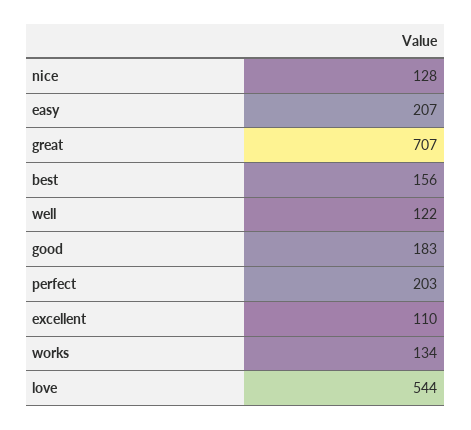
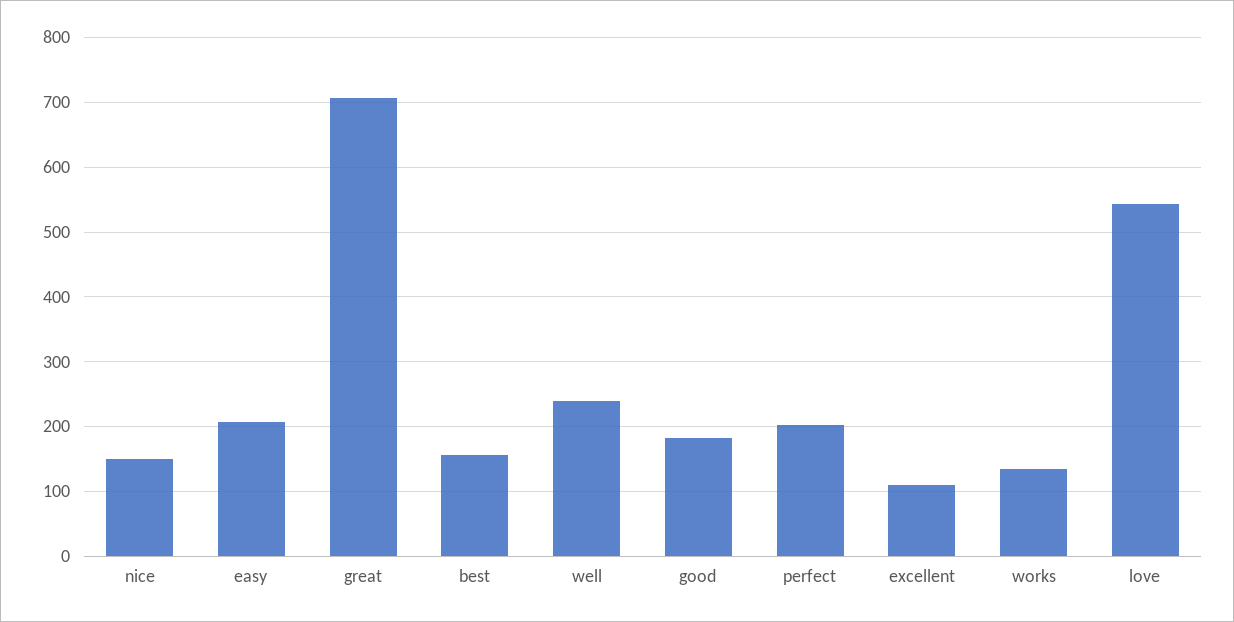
  {
-   "nice": 128,
+   "nice": 150,
    "easy": 207,
    "great": 707,
    "best": 156,
-   "well": 122,
+   "well": 240,
    "good": 183,
    "perfect": 203,
    "excellent": 110,
    "works": 134,
    "love": 544
  }

